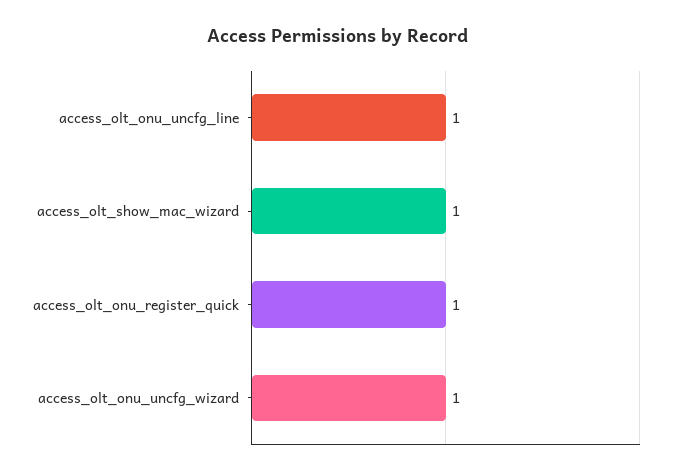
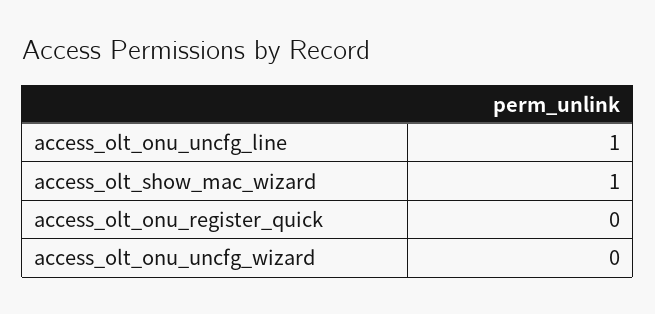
  {
    "access_olt_onu_uncfg_line": 1,
    "access_olt_show_mac_wizard": 1,
-   "access_olt_onu_register_quick": 1,
+   "access_olt_onu_register_quick": 0,
-   "access_olt_onu_uncfg_wizard": 1
+   "access_olt_onu_uncfg_wizard": 0
  }

